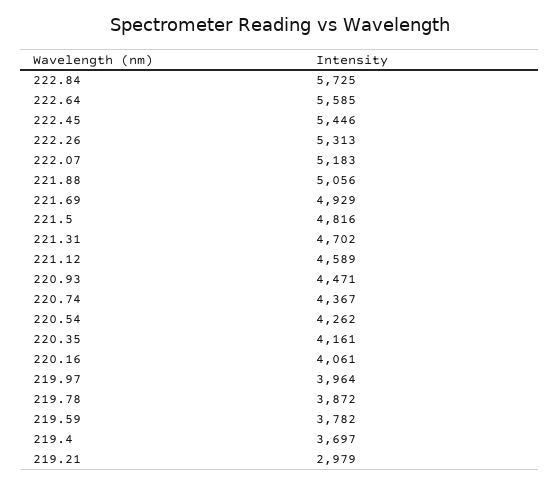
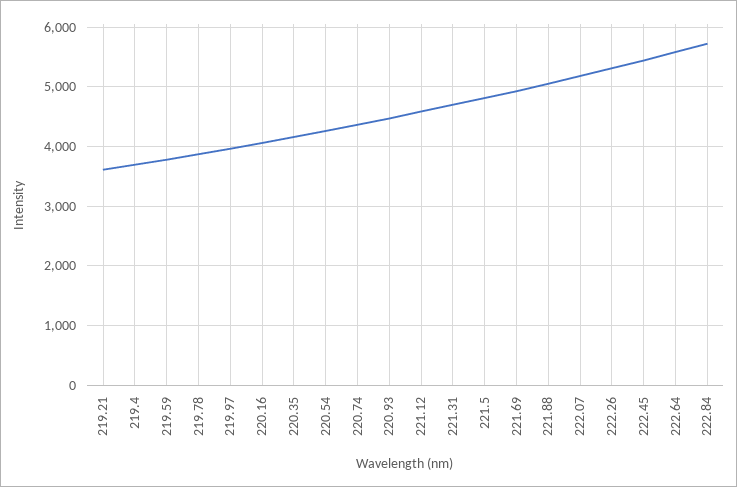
  {
    "222.84": 5725,
    "222.64": 5585,
    "222.45": 5446,
    "222.26": 5313,
    "222.07": 5183,
    "221.88": 5056,
    "221.69": 4929,
    "221.5": 4816,
    "221.31": 4702,
    "221.12": 4589,
    "220.93": 4471,
    "220.74": 4367,
    "220.54": 4262,
    "220.35": 4161,
    "220.16": 4061,
    "219.97": 3964,
    "219.78": 3872,
    "219.59": 3782,
    "219.4": 3697,
-   "219.21": 2979
+   "219.21": 3600
  }

